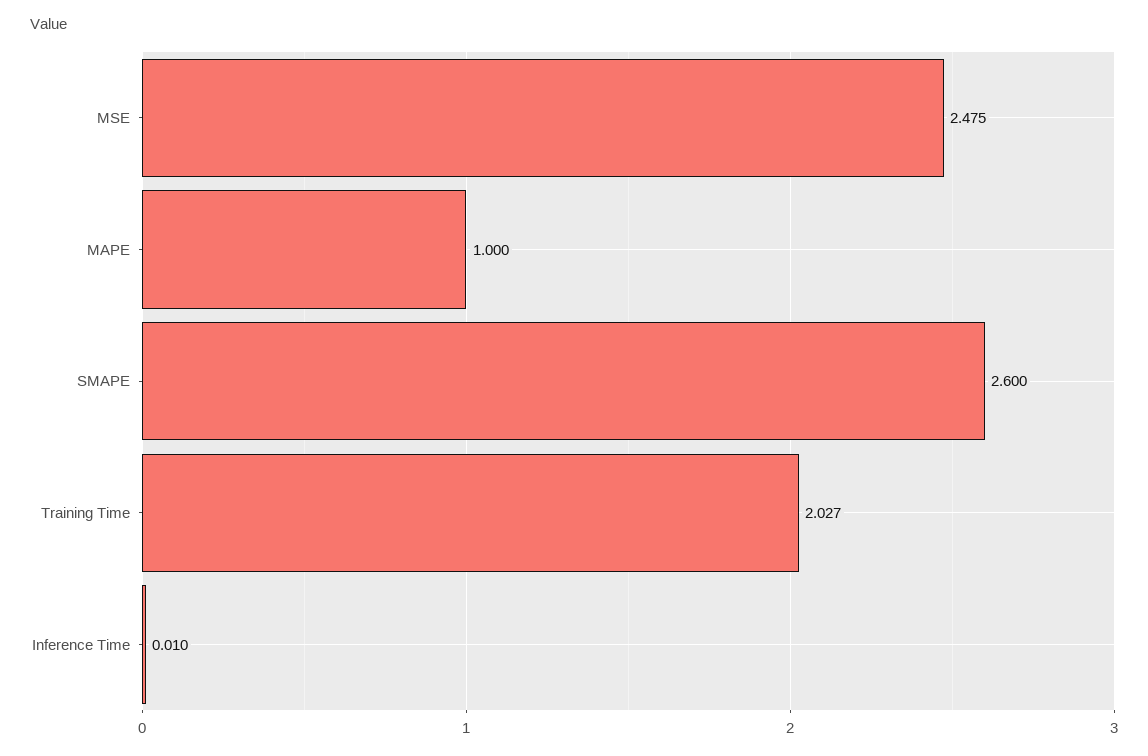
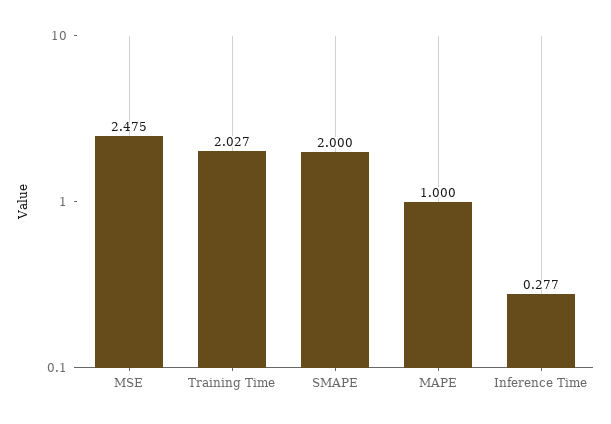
  {
    "MSE": 2.475,
    "MAPE": 1,
-   "SMAPE": 2.6,
+   "SMAPE": 2,
    "Training Time": 2.027,
-   "Inference Time": 0.01
+   "Inference Time": 0.277
  }

